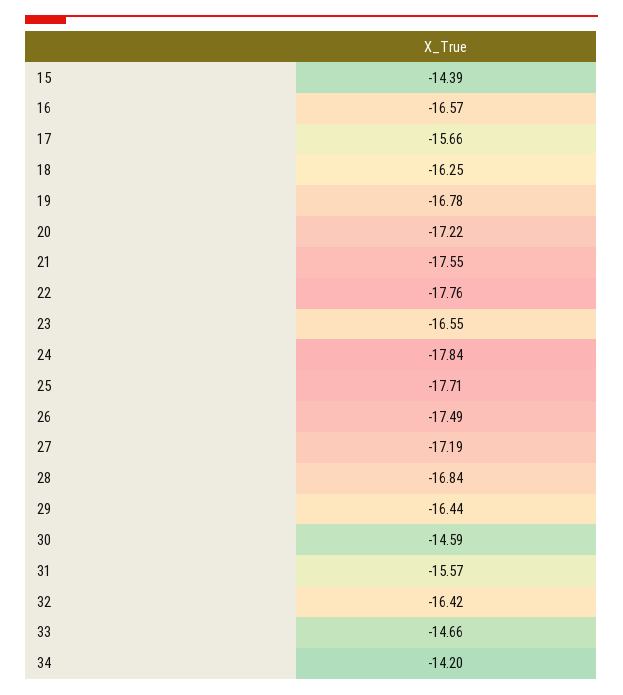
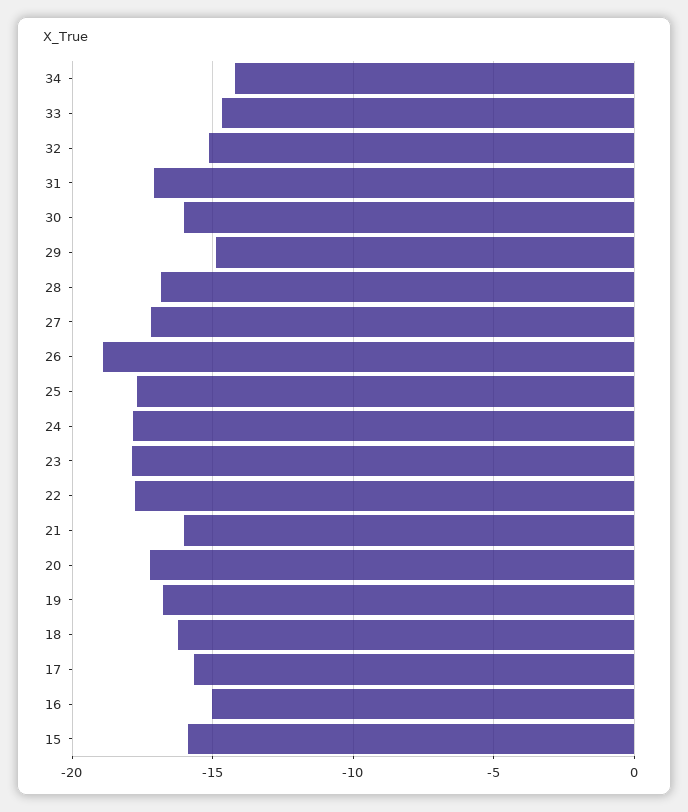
  {
-   "15": -14.39,
+   "15": -16,
-   "16": -16.57,
+   "16": -15,
    "17": -15.66,
    "18": -16.25,
    "19": -16.78,
    "20": -17.22,
-   "21": -17.55,
+   "21": -16,
    "22": -17.76,
-   "23": -16.55,
+   "23": -18,
    "24": -17.84,
    "25": -17.71,
-   "26": -17.49,
+   "26": -19,
    "27": -17.19,
    "28": -16.84,
-   "29": -16.44,
+   "29": -15,
-   "30": -14.59,
+   "30": -16,
-   "31": -15.57,
+   "31": -17,
-   "32": -16.42,
+   "32": -15,
    "33": -14.66,
    "34": -14.2
  }

